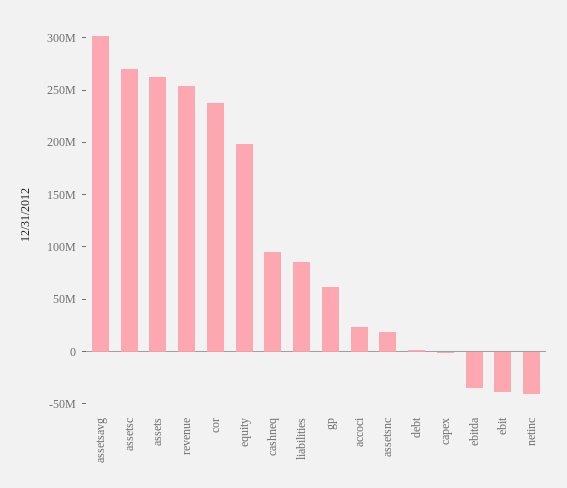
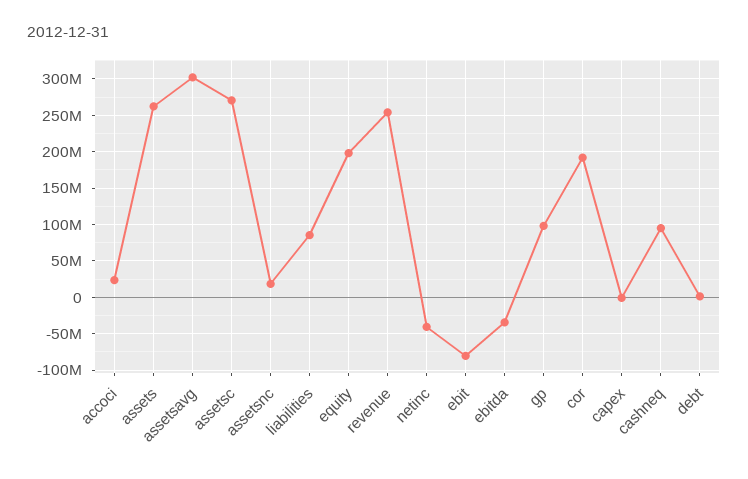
  {
    "assetsavg": 300000000,
    "assetsc": 270000000,
    "assets": 260000000,
    "revenue": 250000000,
-   "cor": 240000000,
+   "cor": 190000000,
    "equity": 200000000,
    "cashneq": 100000000,
    "liabilities": 90000000,
-   "gp": 60000000,
+   "gp": 100000000,
    "accoci": 20000000,
    "assetsnc": 20000000,
    "debt": 0,
    "capex": 0,
    "ebitda": -30000000,
-   "ebit": -40000000,
+   "ebit": -80000000,
    "netinc": -40000000
  }

